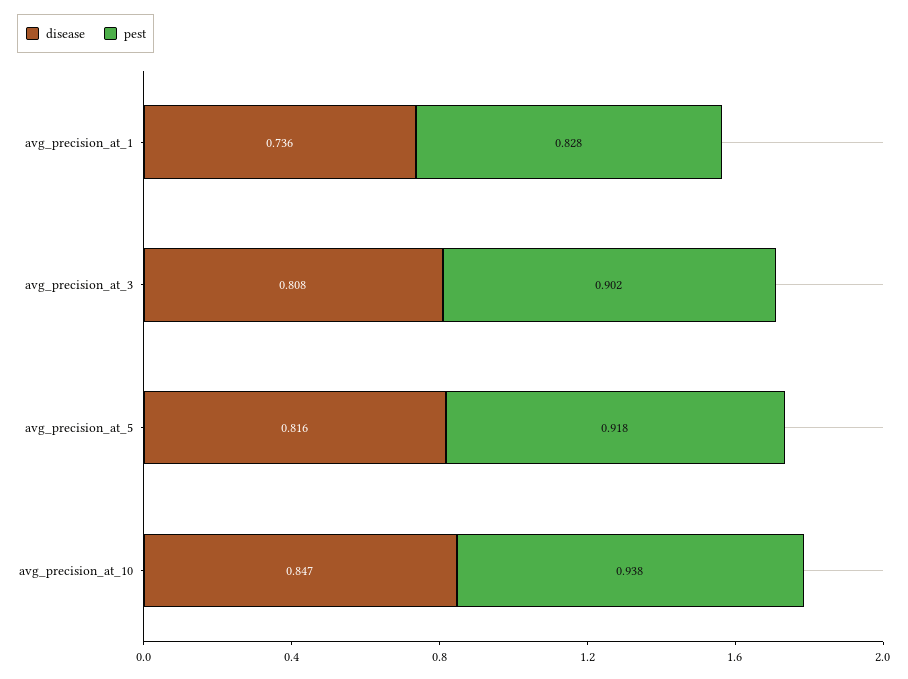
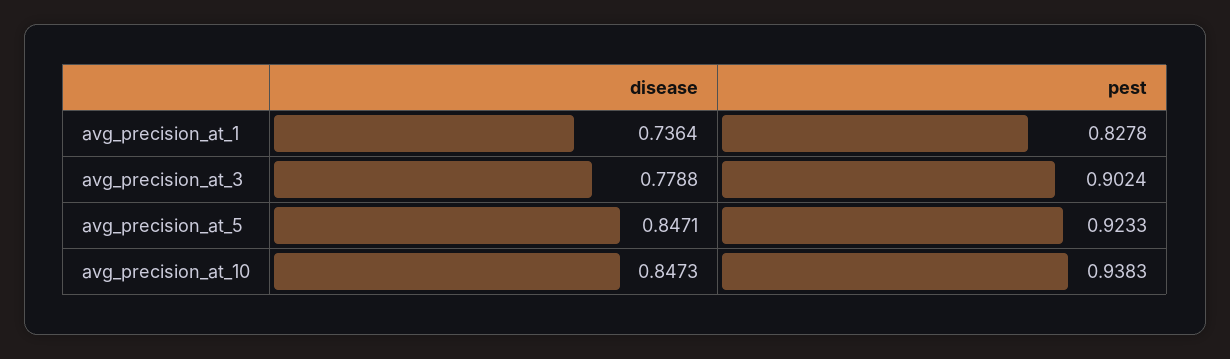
  {
    "disease": {
      "avg_precision_at_1": 0.7364,
-     "avg_precision_at_3": 0.808,
+     "avg_precision_at_3": 0.7788,
-     "avg_precision_at_5": 0.816,
+     "avg_precision_at_5": 0.8471,
      "avg_precision_at_10": 0.8473
    },
    "pest": {
      "avg_precision_at_1": 0.8278,
      "avg_precision_at_3": 0.9024,
-     "avg_precision_at_5": 0.918,
+     "avg_precision_at_5": 0.9233,
      "avg_precision_at_10": 0.9383
    }
  }

